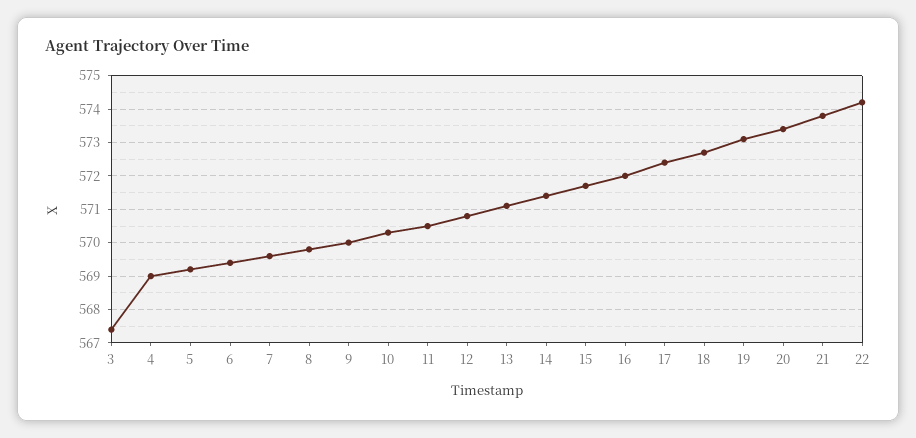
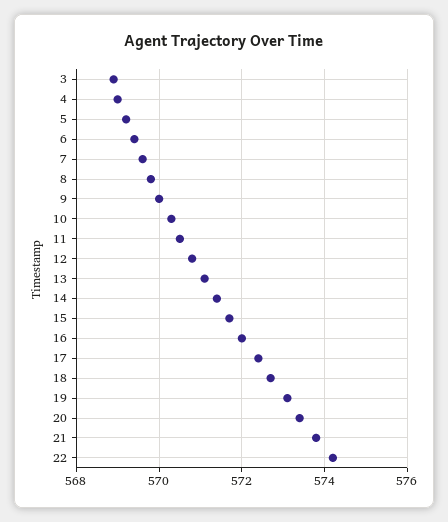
  {
-   "3": 567.5,
+   "3": 569,
    "4": 569,
    "5": 569,
    "6": 569.5,
    "7": 569.5,
    "8": 570,
    "9": 570,
    "10": 570.5,
    "11": 570.5,
    "12": 571,
    "13": 571,
    "14": 571.5,
    "15": 571.5,
    "16": 572,
    "17": 572.5,
    "18": 572.5,
    "19": 573,
    "20": 573.5,
    "21": 574,
    "22": 574
  }

